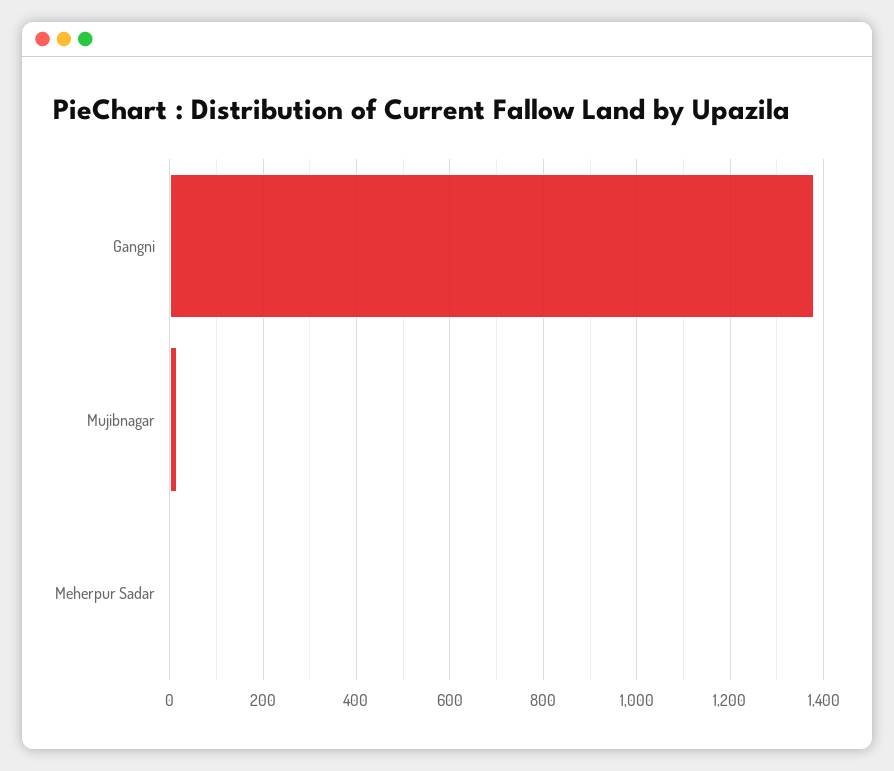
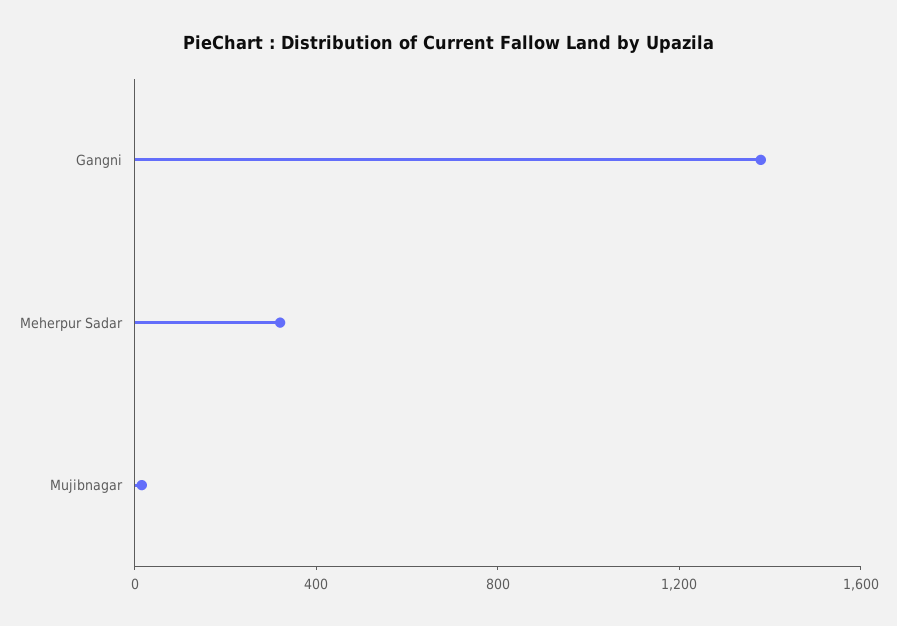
  {
    "Gangni": 1380,
    "Mujibnagar": 20,
-   "Meherpur Sadar": 0
+   "Meherpur Sadar": 300
  }

